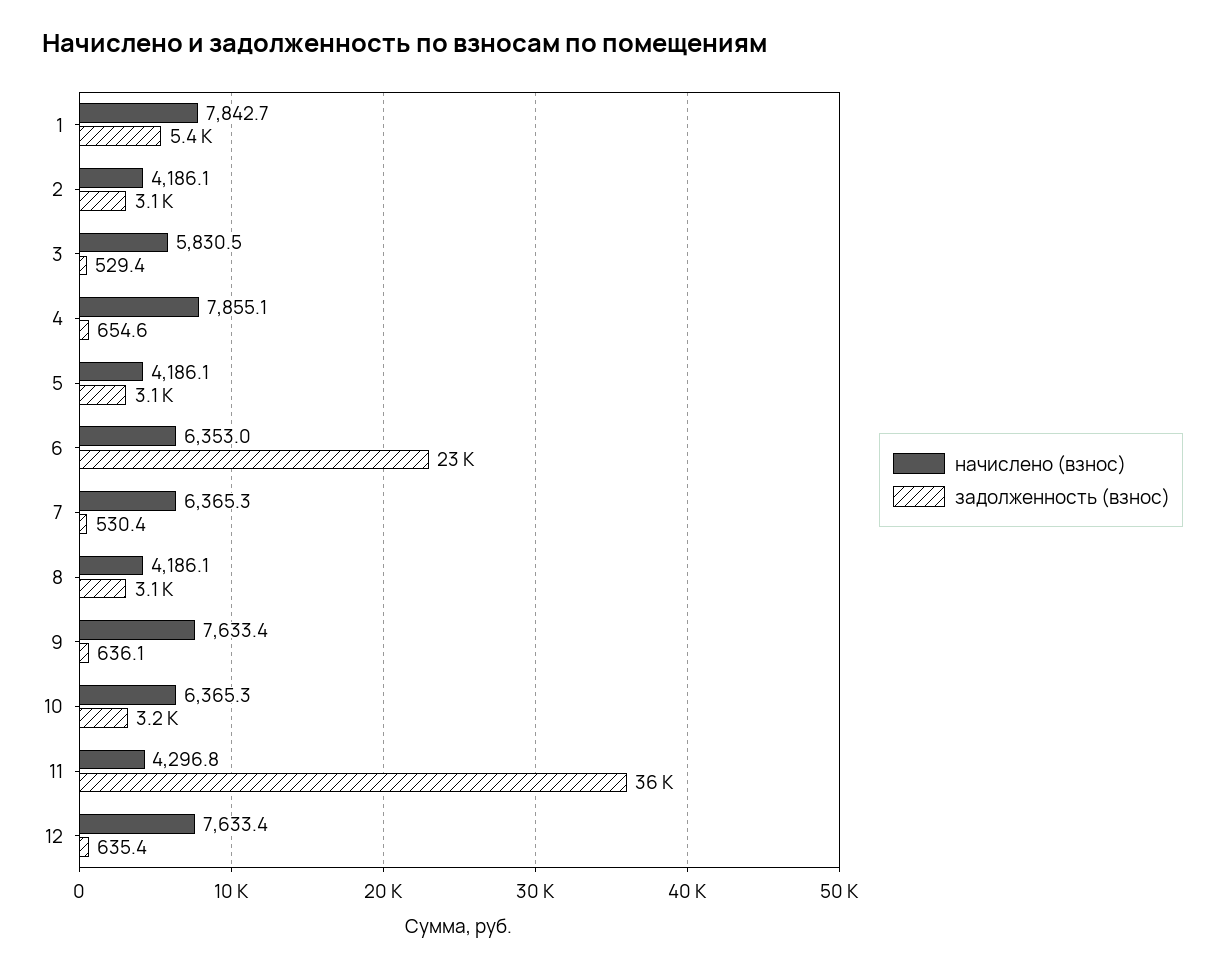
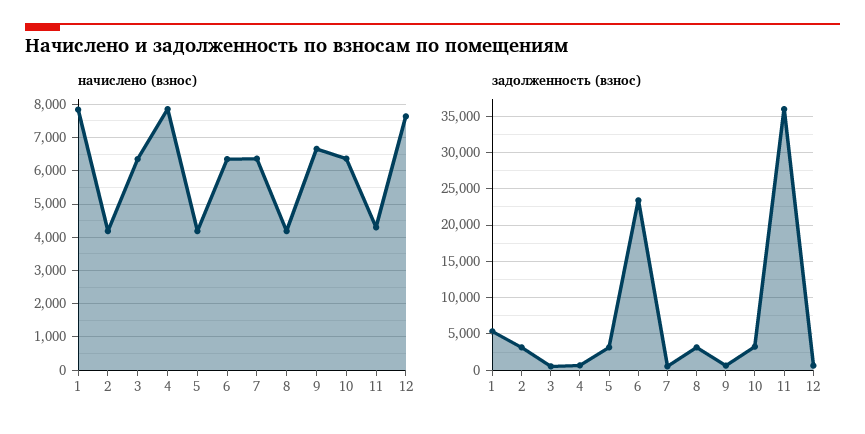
  {
    "начислено (взнос)": {
      "1": 7842.7,
      "2": 4186.1,
-     "3": 5830.5,
+     "3": 6400,
      "4": 7855.1,
      "5": 4186.1,
      "6": 6353,
      "7": 6365.3,
      "8": 4186.1,
-     "9": 7633.4,
+     "9": 6600,
      "10": 6365.3,
      "11": 4296.8,
      "12": 7633.4
    },
    "задолженность (взнос)": {
      "1": 5400,
      "2": 3100,
      "3": 529.4,
      "4": 654.6,
      "5": 3100,
      "6": 23000,
      "7": 530.4,
      "8": 3100,
      "9": 636.1,
      "10": 3200,
      "11": 36000,
      "12": 635.4
    }
  }

